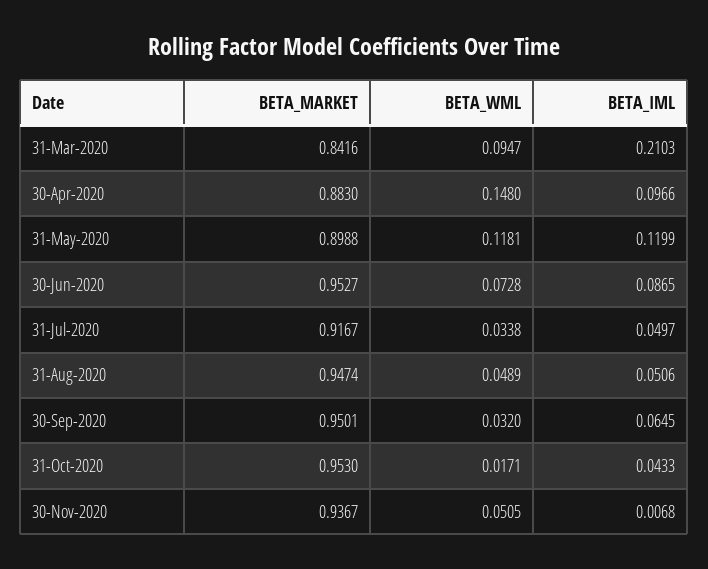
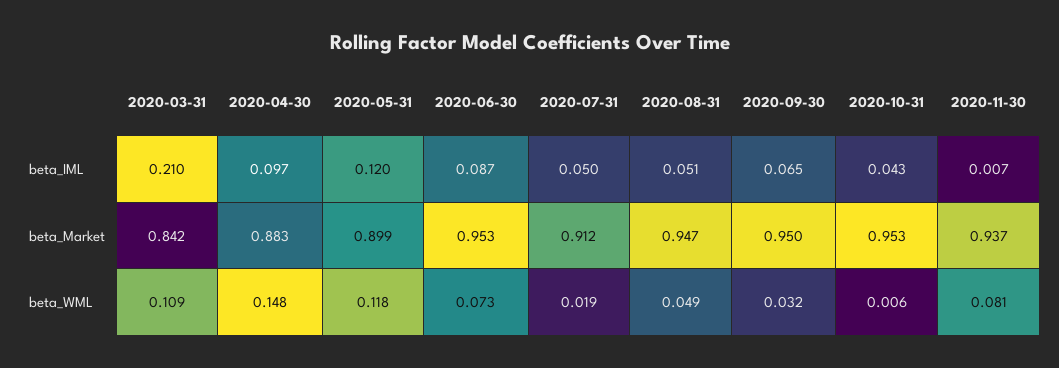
  {
    "BETA_MARKET": {
      "31-Mar-2020": 0.8416,
      "30-Apr-2020": 0.883,
      "31-May-2020": 0.8988,
      "30-Jun-2020": 0.9527,
-     "31-Jul-2020": 0.9167,
+     "31-Jul-2020": 0.912,
      "31-Aug-2020": 0.9474,
      "30-Sep-2020": 0.9501,
      "31-Oct-2020": 0.953,
      "30-Nov-2020": 0.9367
    },
    "BETA_WML": {
-     "31-Mar-2020": 0.0947,
+     "31-Mar-2020": 0.109,
      "30-Apr-2020": 0.148,
      "31-May-2020": 0.1181,
      "30-Jun-2020": 0.0728,
-     "31-Jul-2020": 0.0338,
+     "31-Jul-2020": 0.019,
      "31-Aug-2020": 0.0489,
      "30-Sep-2020": 0.032,
-     "31-Oct-2020": 0.0171,
+     "31-Oct-2020": 0.006,
-     "30-Nov-2020": 0.0505
+     "30-Nov-2020": 0.081
    },
    "BETA_IML": {
      "31-Mar-2020": 0.2103,
      "30-Apr-2020": 0.0966,
      "31-May-2020": 0.1199,
      "30-Jun-2020": 0.0865,
      "31-Jul-2020": 0.0497,
      "31-Aug-2020": 0.0506,
      "30-Sep-2020": 0.0645,
      "31-Oct-2020": 0.0433,
      "30-Nov-2020": 0.0068
    }
  }

